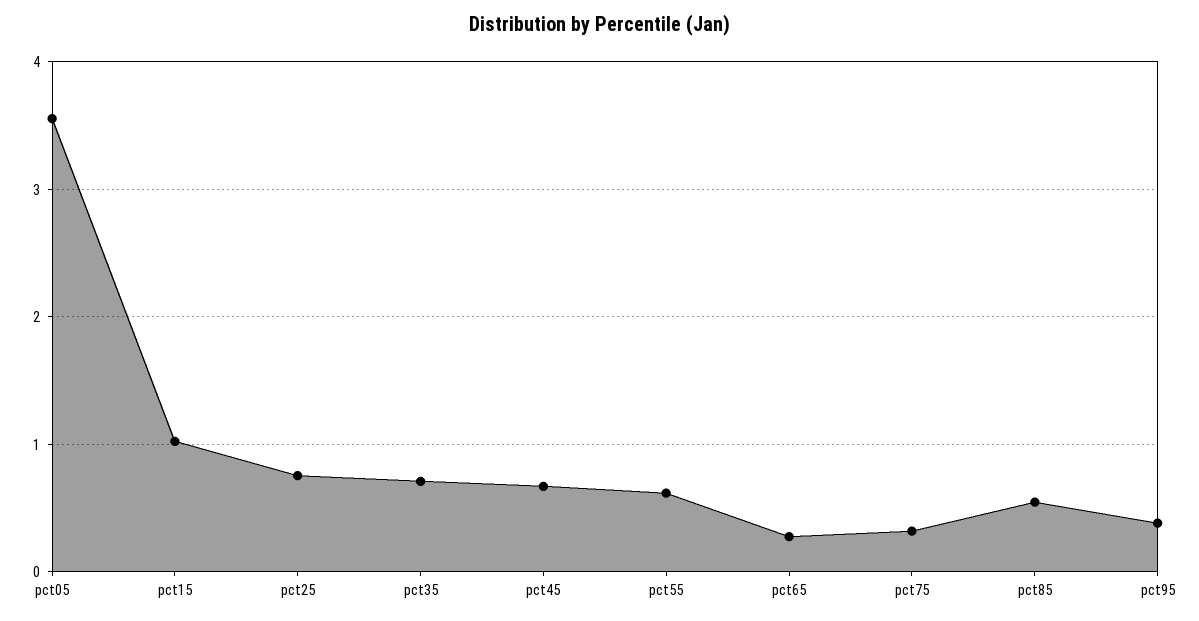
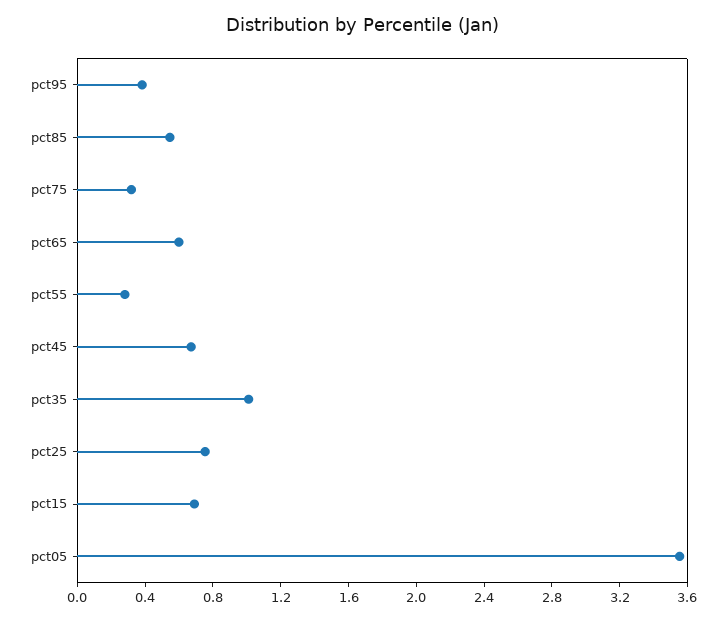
  {
    "pct05": 3.6,
-   "pct15": 1,
+   "pct15": 0.7,
    "pct25": 0.8,
-   "pct35": 0.7,
+   "pct35": 1,
    "pct45": 0.7,
-   "pct55": 0.6,
+   "pct55": 0.3,
-   "pct65": 0.3,
+   "pct65": 0.6,
    "pct75": 0.3,
    "pct85": 0.5,
    "pct95": 0.4
  }

